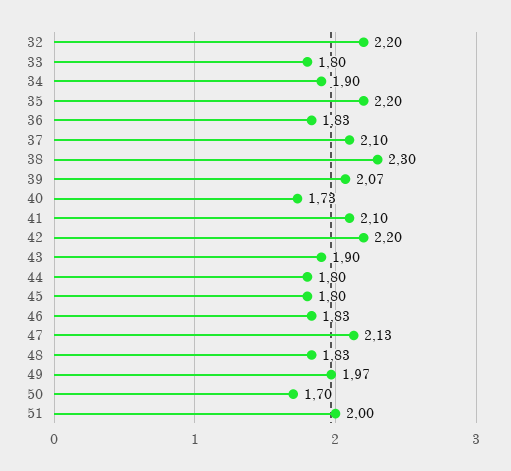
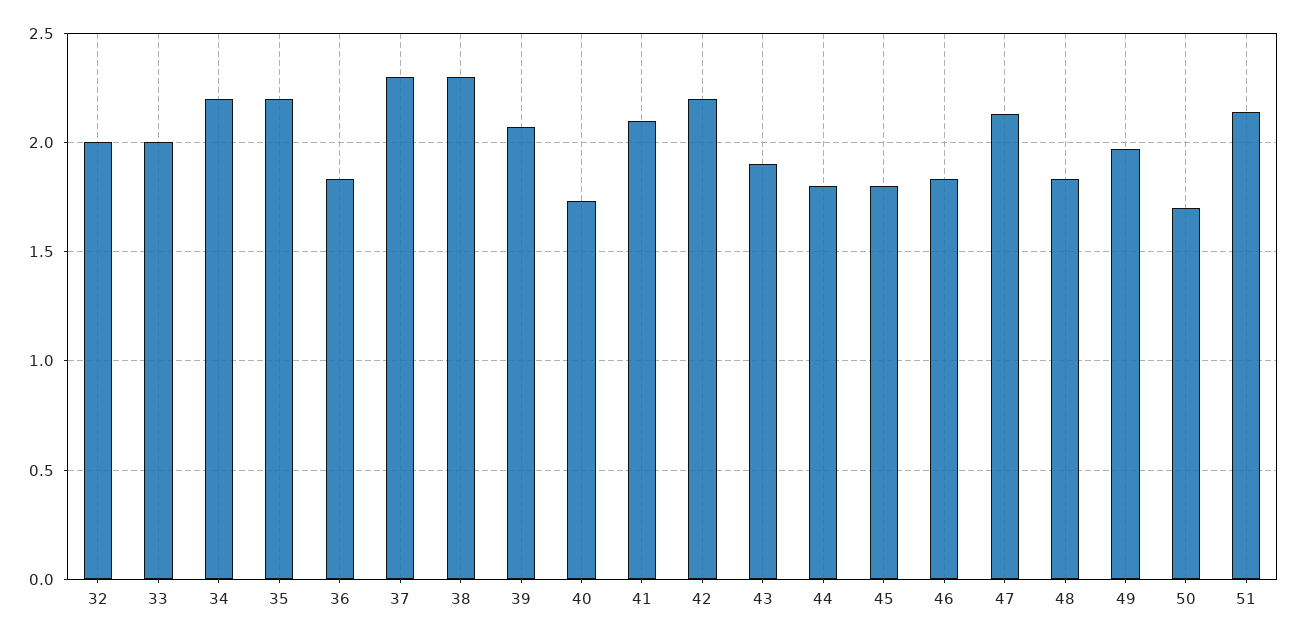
  {
-   "32": 2.2,
+   "32": 2,
-   "33": 1.8,
+   "33": 2,
-   "34": 1.9,
+   "34": 2.2,
    "35": 2.2,
    "36": 1.83,
-   "37": 2.1,
+   "37": 2.3,
    "38": 2.3,
    "39": 2.07,
    "40": 1.73,
    "41": 2.1,
    "42": 2.2,
    "43": 1.9,
    "44": 1.8,
    "45": 1.8,
    "46": 1.83,
    "47": 2.13,
    "48": 1.83,
    "49": 1.97,
    "50": 1.7,
-   "51": 2
+   "51": 2.15
  }

